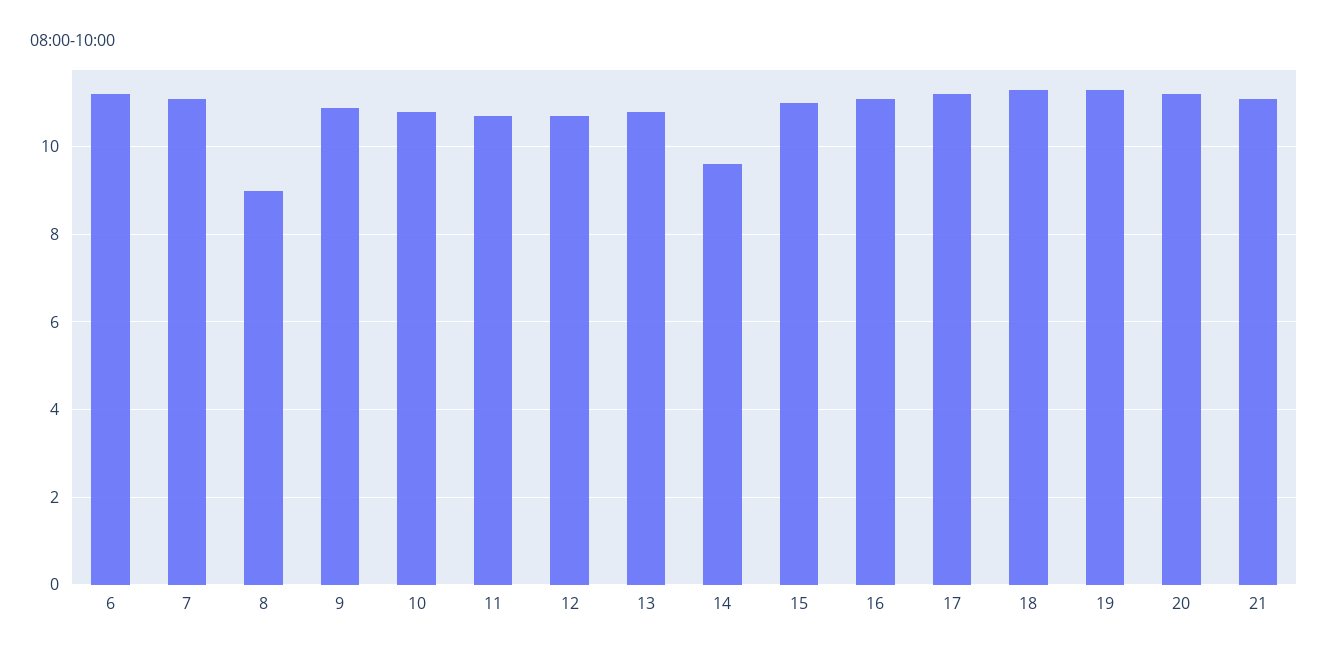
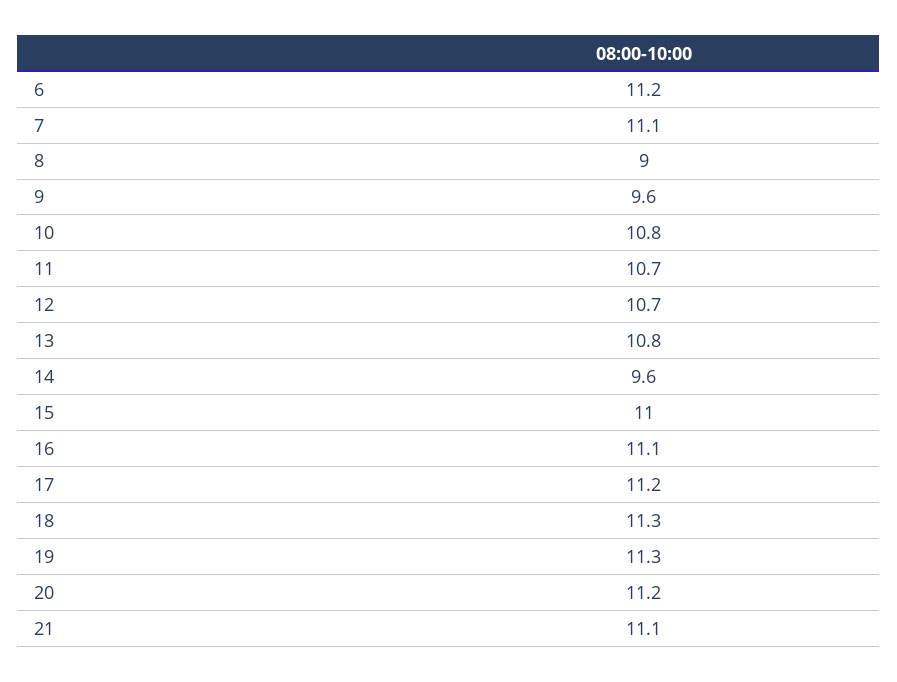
  {
    "6": 11.2,
    "7": 11.1,
    "8": 9,
-   "9": 11,
+   "9": 9.6,
    "10": 10.8,
    "11": 10.7,
    "12": 10.7,
    "13": 10.8,
    "14": 9.6,
    "15": 11,
    "16": 11.1,
    "17": 11.2,
    "18": 11.3,
    "19": 11.3,
    "20": 11.2,
    "21": 11.1
  }

